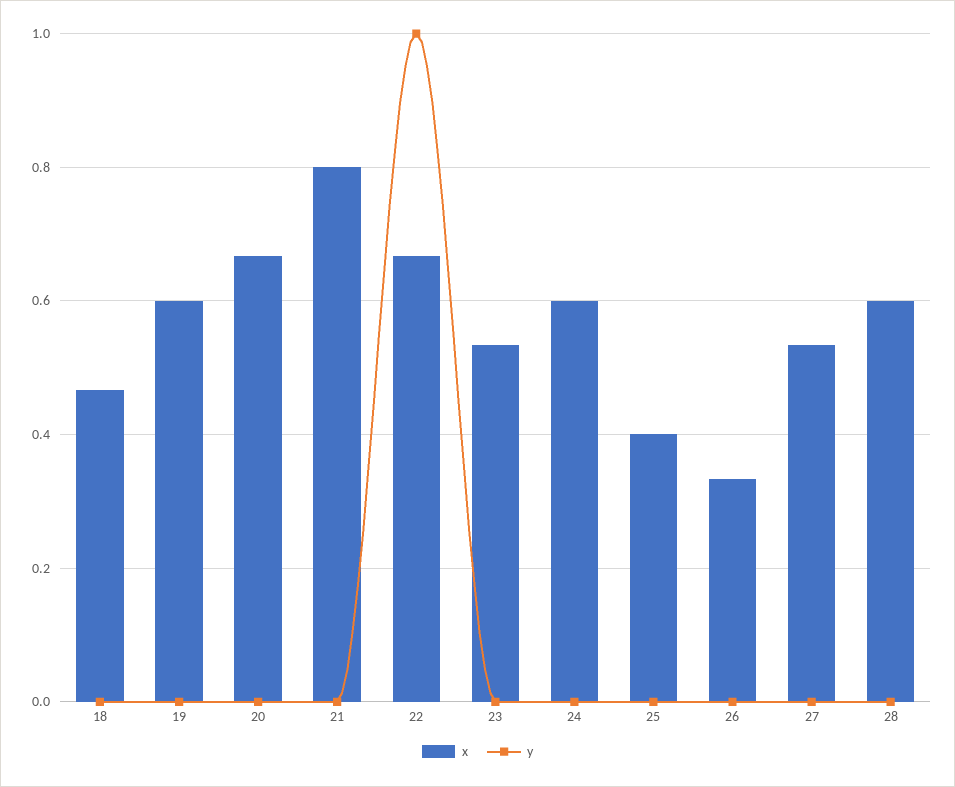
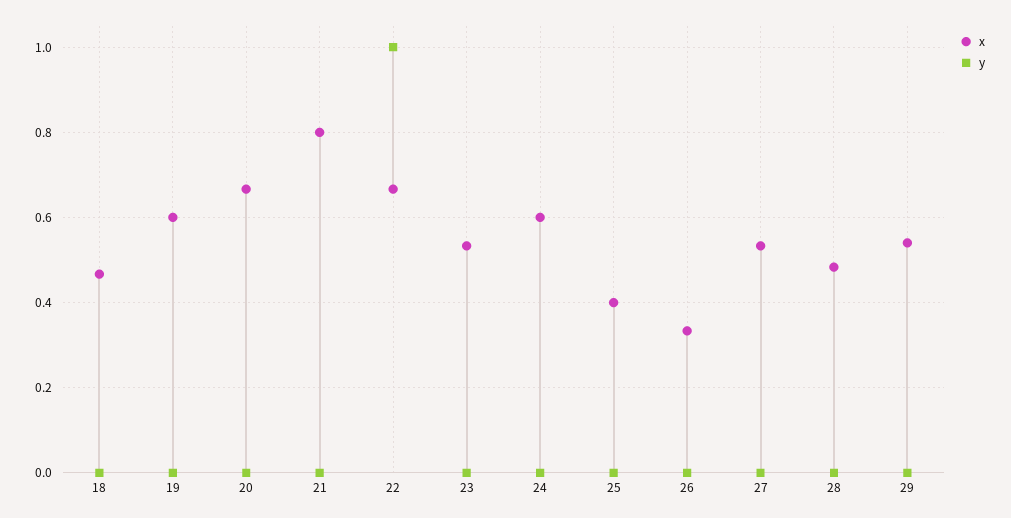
  {
    "x": {
      "18": 0.46,
      "19": 0.6,
      "20": 0.66,
      "21": 0.8,
      "22": 0.66,
      "23": 0.54,
      "24": 0.6,
      "25": 0.4,
      "26": 0.34,
      "27": 0.54,
-     "28": 0.6
+     "28": 0.48,
+     "29": 0.54
    },
    "y": {
      "18": 0,
      "19": 0,
      "20": 0,
      "21": 0,
      "22": 1,
      "23": 0,
      "24": 0,
      "25": 0,
      "26": 0,
      "27": 0,
-     "28": 0
+     "28": 0,
+     "29": 0
    }
  }

